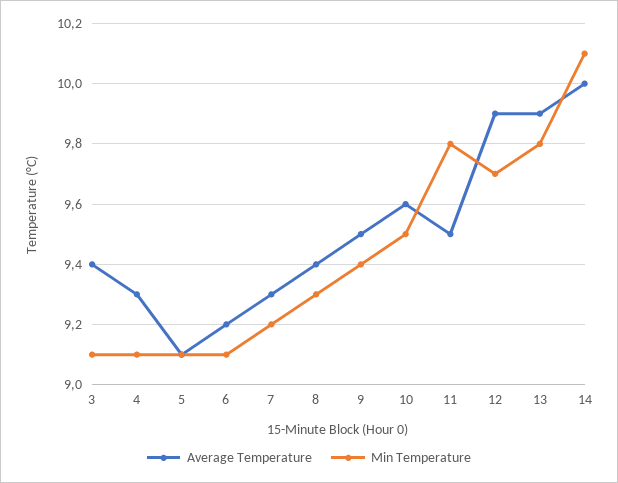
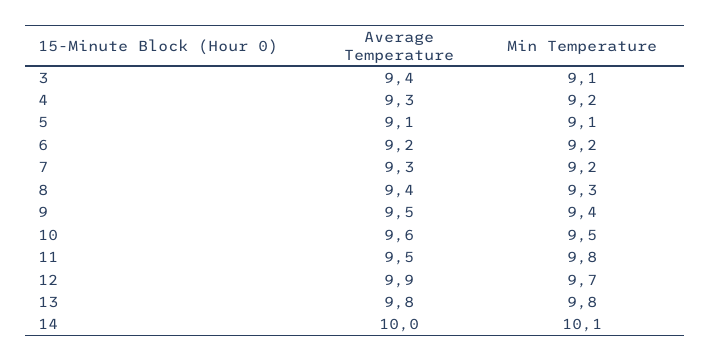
  {
    "Average Temperature": {
      "3": 9.4,
      "4": 9.3,
      "5": 9.1,
      "6": 9.2,
      "7": 9.3,
      "8": 9.4,
      "9": 9.5,
      "10": 9.6,
      "11": 9.5,
      "12": 9.9,
-     "13": 9.9,
+     "13": 9.8,
      "14": 10
    },
    "Min Temperature": {
      "3": 9.1,
-     "4": 9.1,
+     "4": 9.2,
      "5": 9.1,
-     "6": 9.1,
+     "6": 9.2,
      "7": 9.2,
      "8": 9.3,
      "9": 9.4,
      "10": 9.5,
      "11": 9.8,
      "12": 9.7,
      "13": 9.8,
      "14": 10.1
    }
  }

